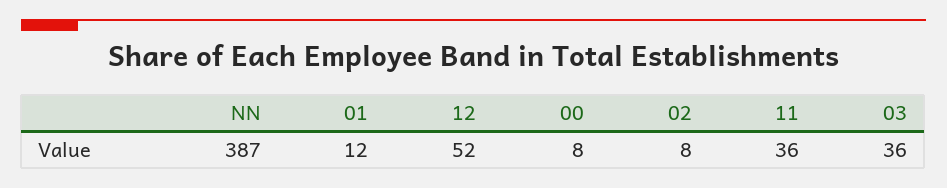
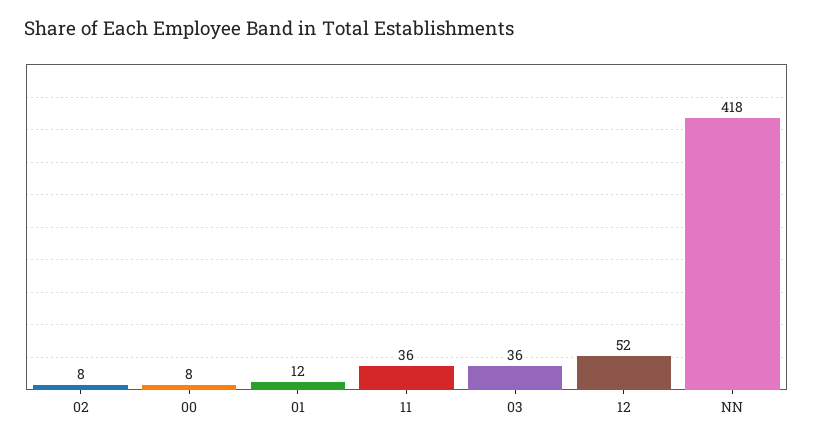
  {
-   "NN": 387,
+   "NN": 418,
    "01": 12,
    "12": 52,
    "00": 8,
    "02": 8,
    "11": 36,
    "03": 36
  }

